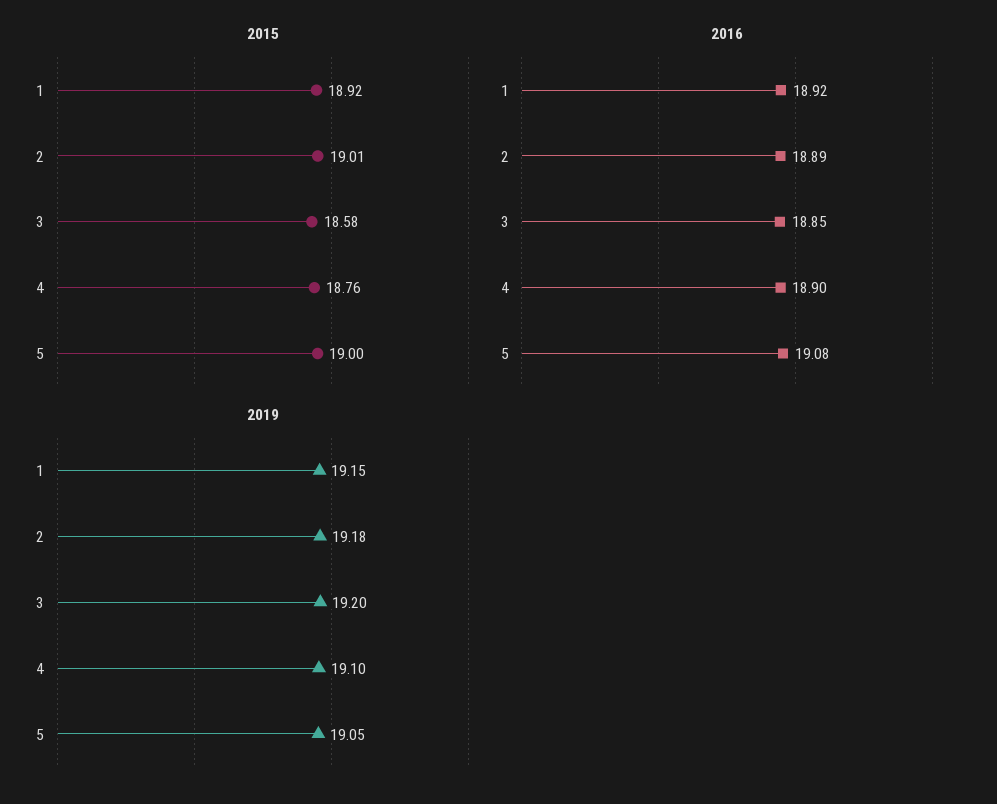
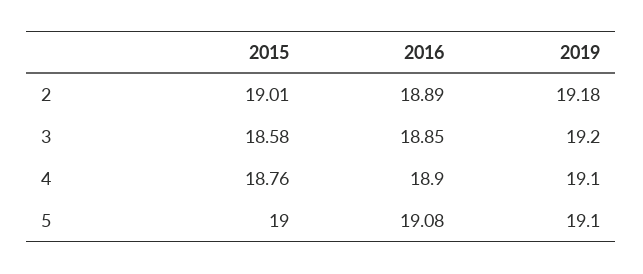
  {
    "2015": {
-     "1": 18.92,
      "2": 19.01,
      "3": 18.58,
      "4": 18.76,
      "5": 19
    },
    "2016": {
-     "1": 18.92,
      "2": 18.89,
      "3": 18.85,
      "4": 18.9,
      "5": 19.08
    },
    "2019": {
-     "1": 19.15,
      "2": 19.18,
      "3": 19.2,
      "4": 19.1,
-     "5": 19.05
+     "5": 19.1
    }
  }

